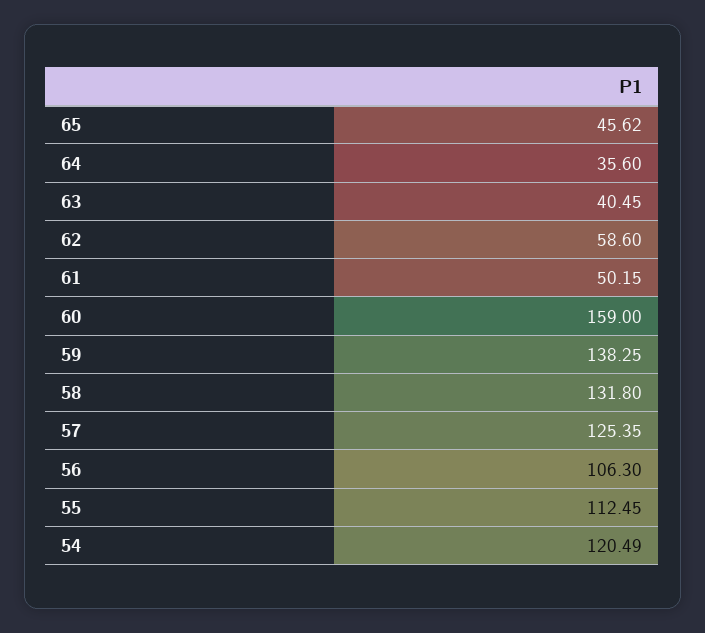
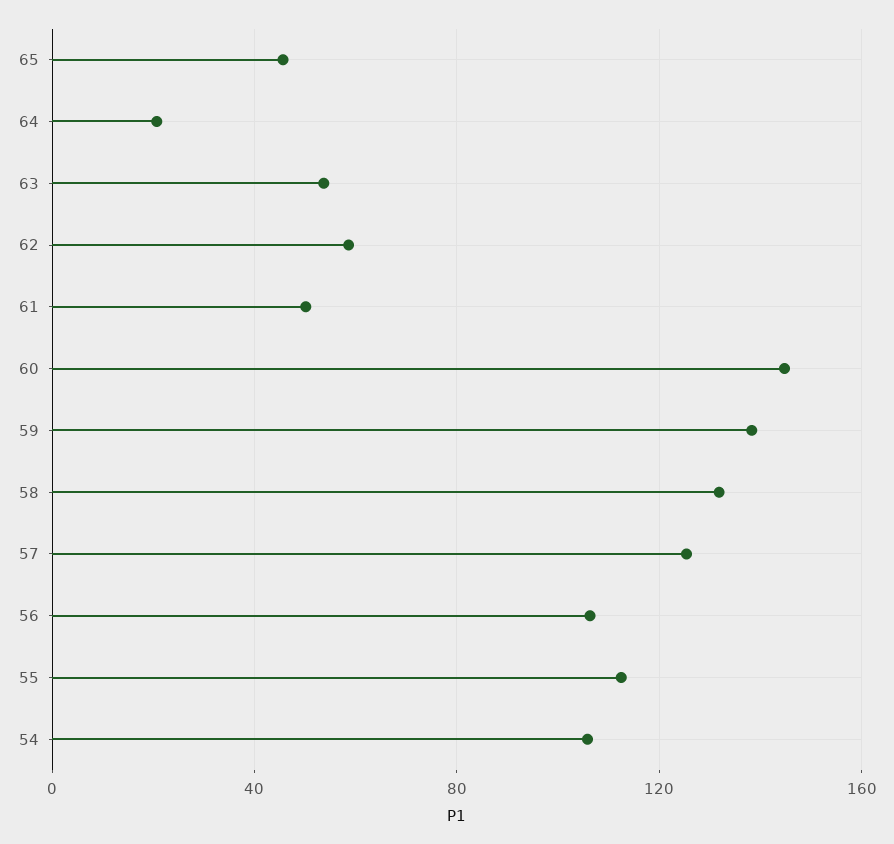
  {
    "65": 45.62,
-   "64": 35.6,
+   "64": 20,
-   "63": 40.45,
+   "63": 55,
    "62": 58.6,
    "61": 50.15,
-   "60": 159,
+   "60": 145,
    "59": 138.25,
    "58": 131.8,
    "57": 125.35,
    "56": 106.3,
    "55": 112.45,
-   "54": 120.49
+   "54": 105
  }

